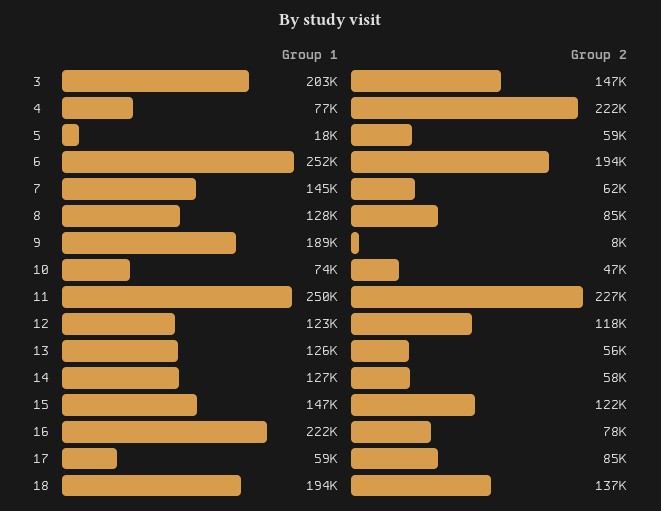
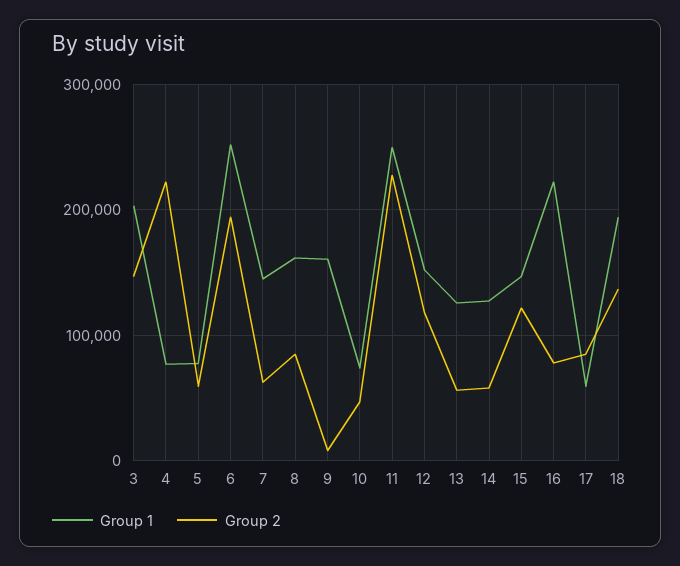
  {
    "Group 1": {
      "3": 203000,
      "4": 77000,
-     "5": 18000,
+     "5": 80000,
      "6": 252000,
      "7": 145000,
-     "8": 128000,
+     "8": 160000,
-     "9": 189000,
+     "9": 160000,
      "10": 74000,
      "11": 250000,
-     "12": 123000,
+     "12": 150000,
      "13": 126000,
      "14": 127000,
      "15": 147000,
      "16": 222000,
      "17": 59000,
      "18": 194000
    },
    "Group 2": {
      "3": 147000,
      "4": 222000,
      "5": 59000,
      "6": 194000,
      "7": 62000,
      "8": 85000,
      "9": 8000,
      "10": 47000,
      "11": 227000,
      "12": 118000,
      "13": 56000,
      "14": 58000,
      "15": 122000,
      "16": 78000,
      "17": 85000,
      "18": 137000
    }
  }

